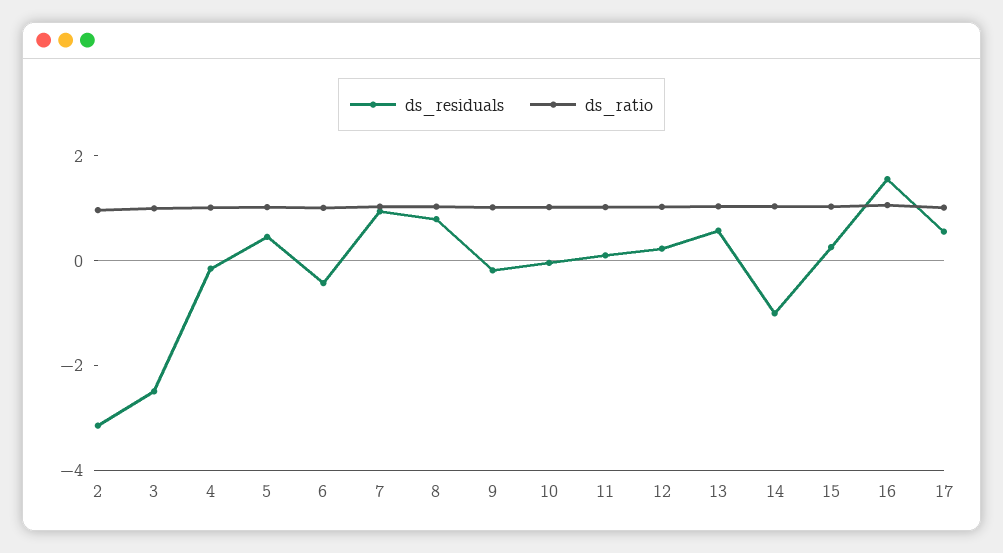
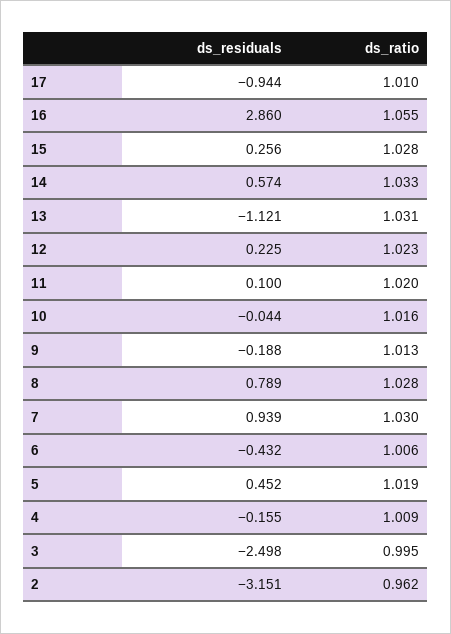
  {
    "ds_residuals": {
      "2": -3.151,
      "3": -2.498,
      "4": -0.155,
      "5": 0.452,
      "6": -0.432,
      "7": 0.939,
      "8": 0.789,
      "9": -0.188,
      "10": -0.044,
      "11": 0.1,
      "12": 0.225,
-     "13": 0.5,
+     "13": -1.121,
-     "14": -1,
+     "14": 0.574,
      "15": 0.256,
-     "16": 1.5,
+     "16": 2.86,
-     "17": 0.5
+     "17": -0.944
    },
    "ds_ratio": {
      "2": 0.962,
      "3": 0.995,
      "4": 1.009,
      "5": 1.019,
      "6": 1.006,
      "7": 1.03,
      "8": 1.028,
      "9": 1.013,
      "10": 1.016,
      "11": 1.02,
      "12": 1.023,
      "13": 1.031,
      "14": 1.033,
      "15": 1.028,
      "16": 1.055,
      "17": 1.01
    }
  }

